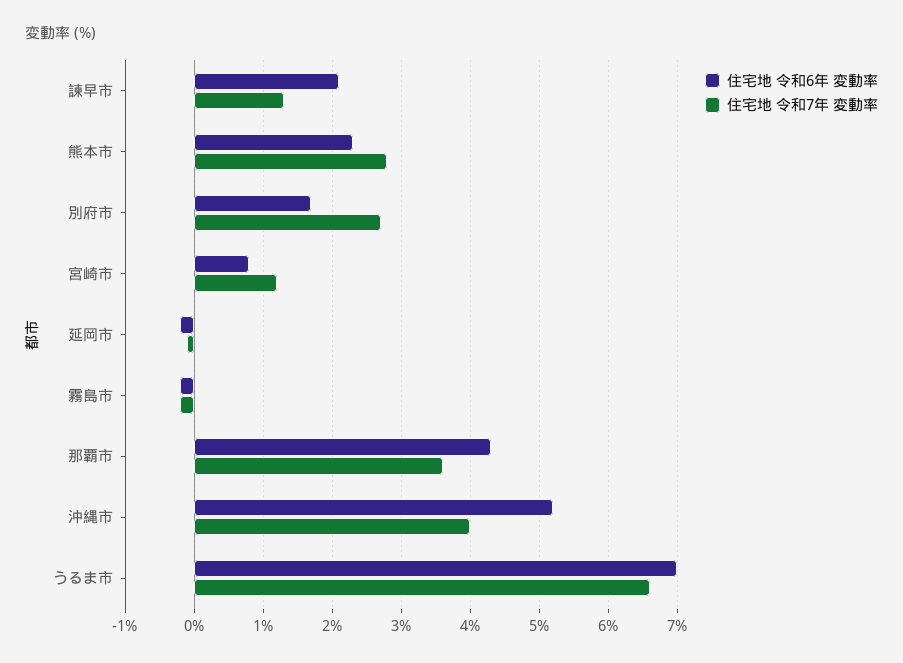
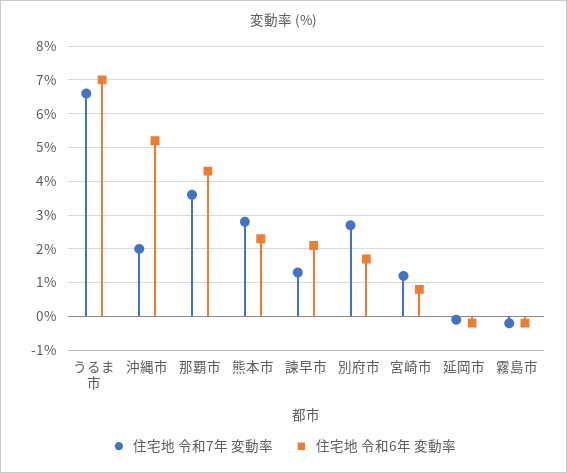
  {
    "住宅地 令和6年 変動率": {
      "諫早市": 2.1,
      "熊本市": 2.3,
      "別府市": 1.7,
      "宮崎市": 0.8,
      "延岡市": -0.2,
      "霧島市": -0.2,
      "那覇市": 4.3,
      "沖縄市": 5.2,
      "うるま市": 7
    },
    "住宅地 令和7年 変動率": {
      "諫早市": 1.3,
      "熊本市": 2.8,
      "別府市": 2.7,
      "宮崎市": 1.2,
      "延岡市": -0.1,
      "霧島市": -0.2,
      "那覇市": 3.6,
-     "沖縄市": 4,
+     "沖縄市": 2,
      "うるま市": 6.6
    }
  }

